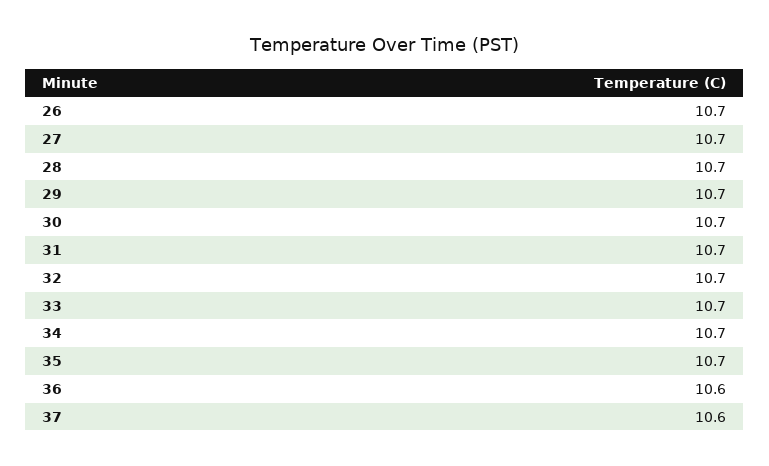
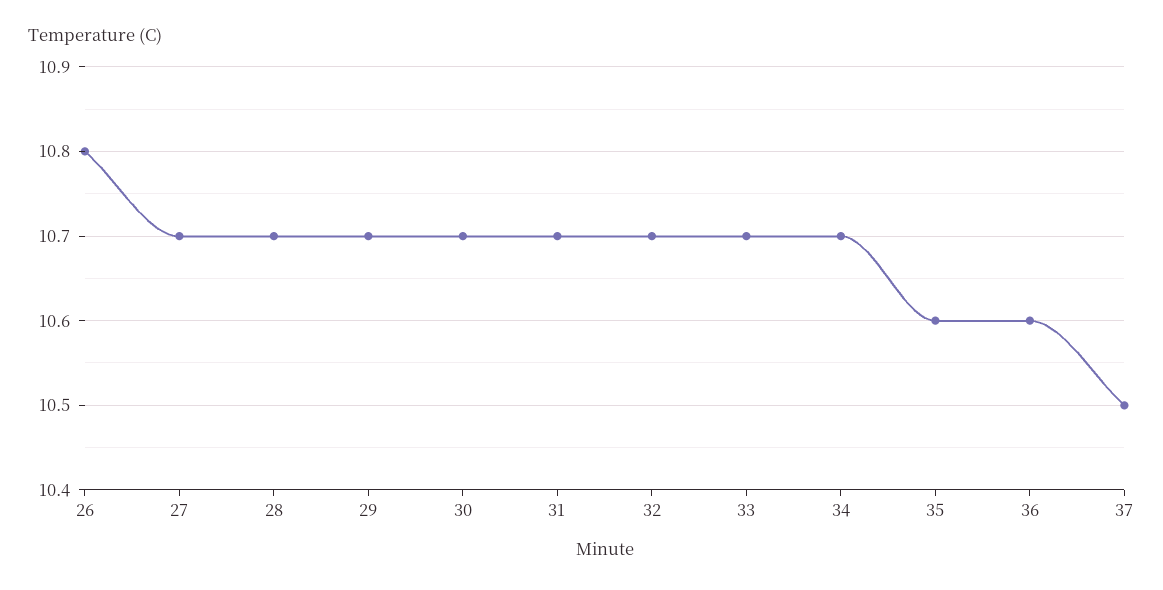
  {
-   "26": 10.7,
+   "26": 10.8,
    "27": 10.7,
    "28": 10.7,
    "29": 10.7,
    "30": 10.7,
    "31": 10.7,
    "32": 10.7,
    "33": 10.7,
    "34": 10.7,
-   "35": 10.7,
+   "35": 10.6,
    "36": 10.6,
-   "37": 10.6
+   "37": 10.5
  }

